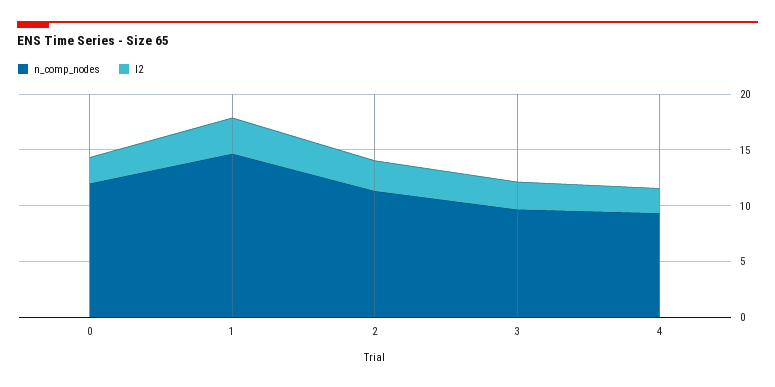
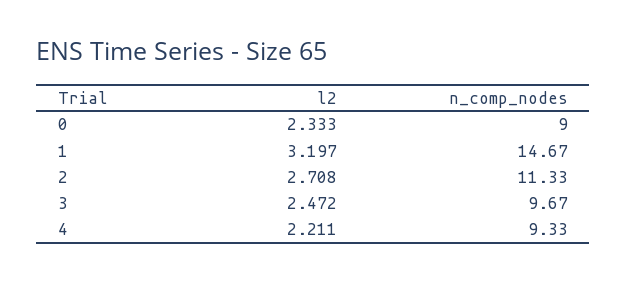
  {
    "n_comp_nodes": {
-     "0": 12,
+     "0": 9,
      "1": 14.67,
      "2": 11.33,
      "3": 9.67,
      "4": 9.33
    },
    "l2": {
      "0": 2.333,
      "1": 3.197,
      "2": 2.708,
      "3": 2.472,
      "4": 2.211
    }
  }

